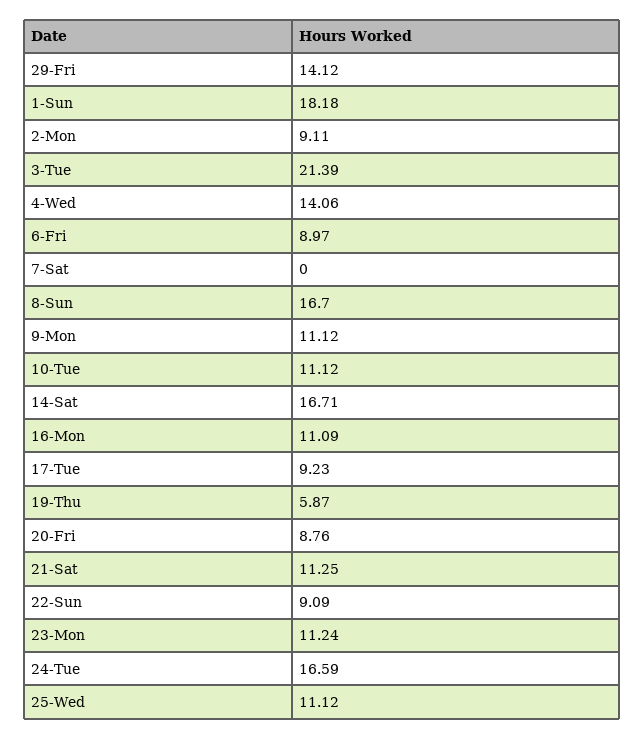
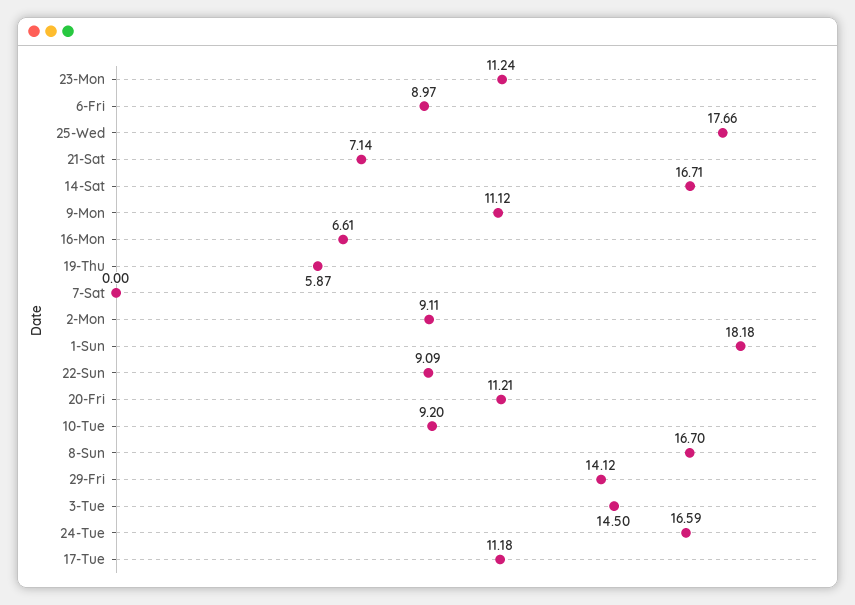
  {
    "29-Fri": 14.12,
    "1-Sun": 18.18,
    "2-Mon": 9.11,
-   "3-Tue": 21.39,
+   "3-Tue": 14.5,
-   "4-Wed": 14.06,
    "6-Fri": 8.97,
    "7-Sat": 0,
    "8-Sun": 16.7,
    "9-Mon": 11.12,
-   "10-Tue": 11.12,
+   "10-Tue": 9.2,
    "14-Sat": 16.71,
-   "16-Mon": 11.09,
+   "16-Mon": 6.61,
-   "17-Tue": 9.23,
+   "17-Tue": 11.18,
    "19-Thu": 5.87,
-   "20-Fri": 8.76,
+   "20-Fri": 11.21,
-   "21-Sat": 11.25,
+   "21-Sat": 7.14,
    "22-Sun": 9.09,
    "23-Mon": 11.24,
    "24-Tue": 16.59,
-   "25-Wed": 11.12
+   "25-Wed": 17.66
  }

